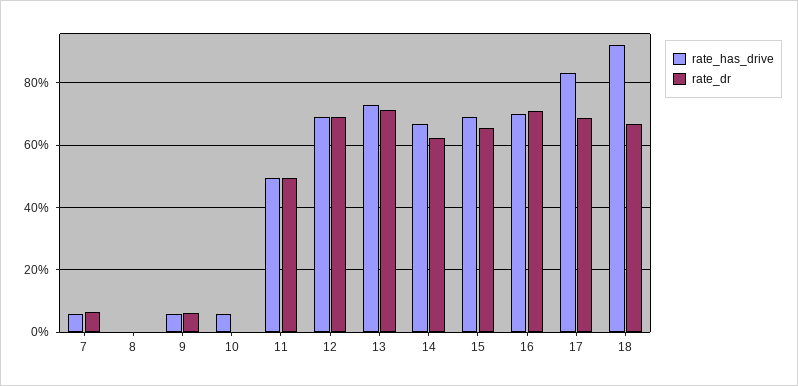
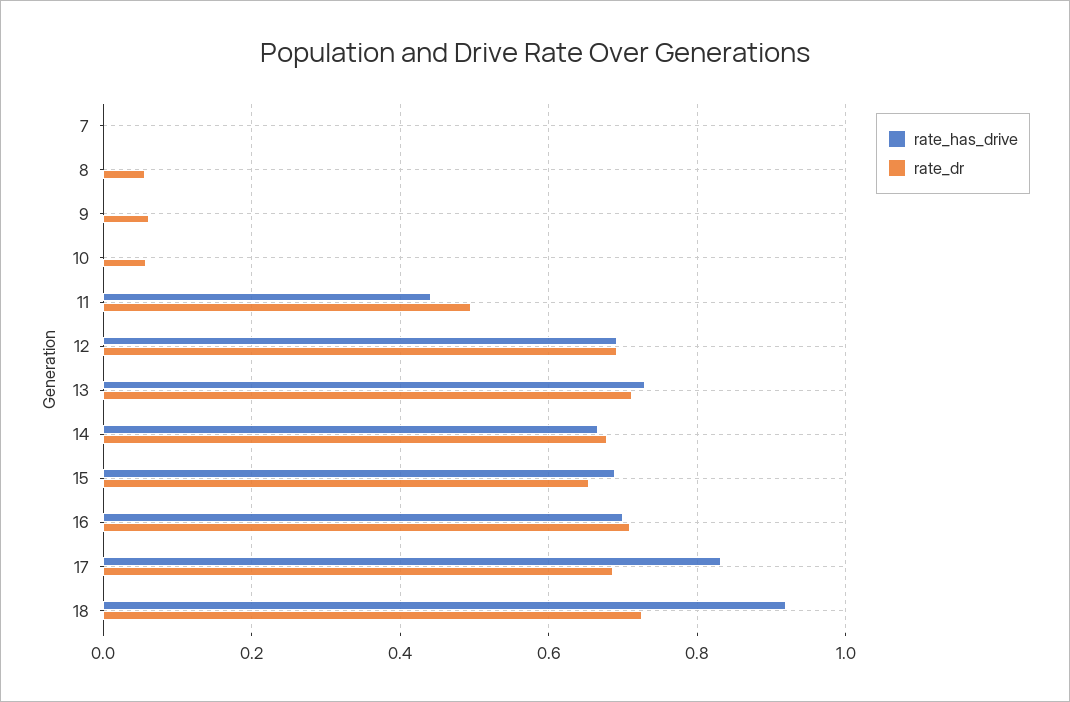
  {
    "rate_has_drive": {
-     "7": 0.06,
+     "7": 0,
      "8": 0,
-     "9": 0.06,
+     "9": 0,
-     "10": 0.06,
+     "10": 0,
-     "11": 0.5,
+     "11": 0.44,
      "12": 0.7,
      "13": 0.72,
      "14": 0.66,
      "15": 0.68,
      "16": 0.7,
      "17": 0.84,
      "18": 0.92
    },
    "rate_dr": {
-     "7": 0.06,
+     "7": 0,
-     "8": 0,
+     "8": 0.06,
      "9": 0.06,
-     "10": 0,
+     "10": 0.06,
      "11": 0.5,
      "12": 0.7,
      "13": 0.72,
-     "14": 0.62,
+     "14": 0.68,
      "15": 0.66,
      "16": 0.7,
      "17": 0.68,
-     "18": 0.66
+     "18": 0.72
    }
  }

